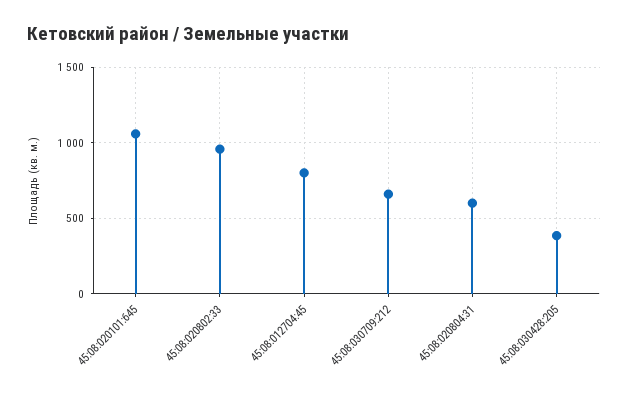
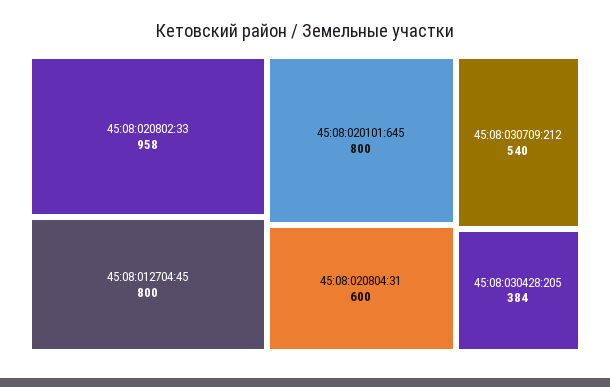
  {
-   "45:08:020101:645": 1050,
+   "45:08:020101:645": 800,
    "45:08:020802:33": 958,
    "45:08:012704:45": 800,
-   "45:08:030709:212": 650,
+   "45:08:030709:212": 540,
    "45:08:020804:31": 600,
    "45:08:030428:205": 384
  }

